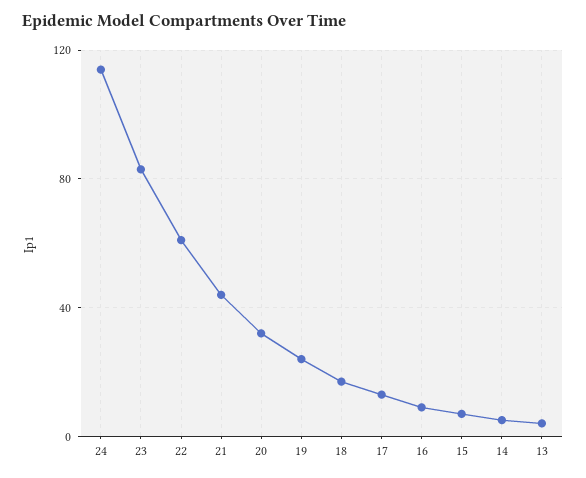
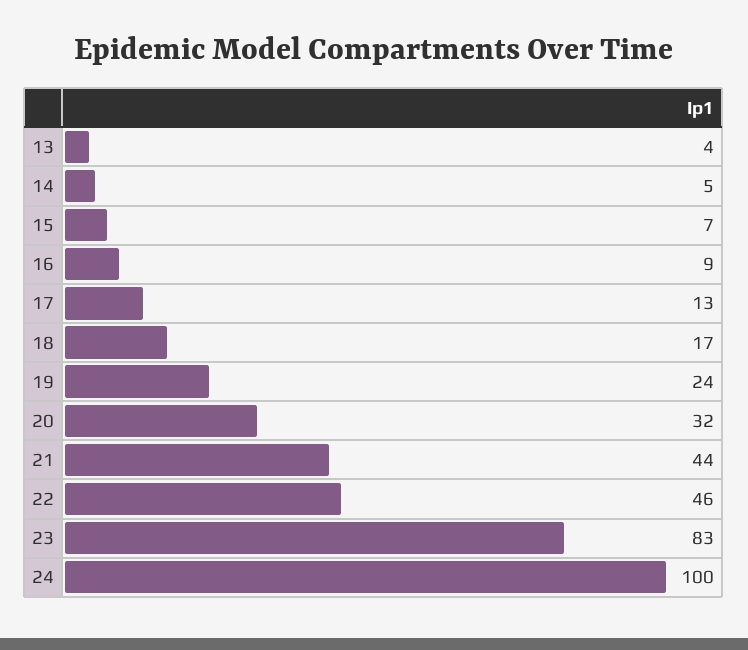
  {
-   "24": 115,
+   "24": 100,
    "23": 83,
-   "22": 60,
+   "22": 46,
    "21": 44,
    "20": 32,
    "19": 24,
    "18": 17,
    "17": 13,
    "16": 9,
    "15": 7,
    "14": 5,
    "13": 4
  }

